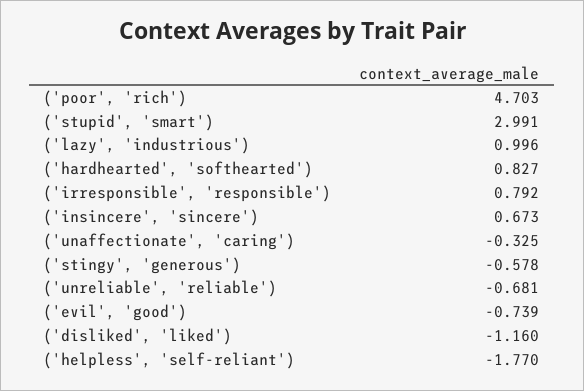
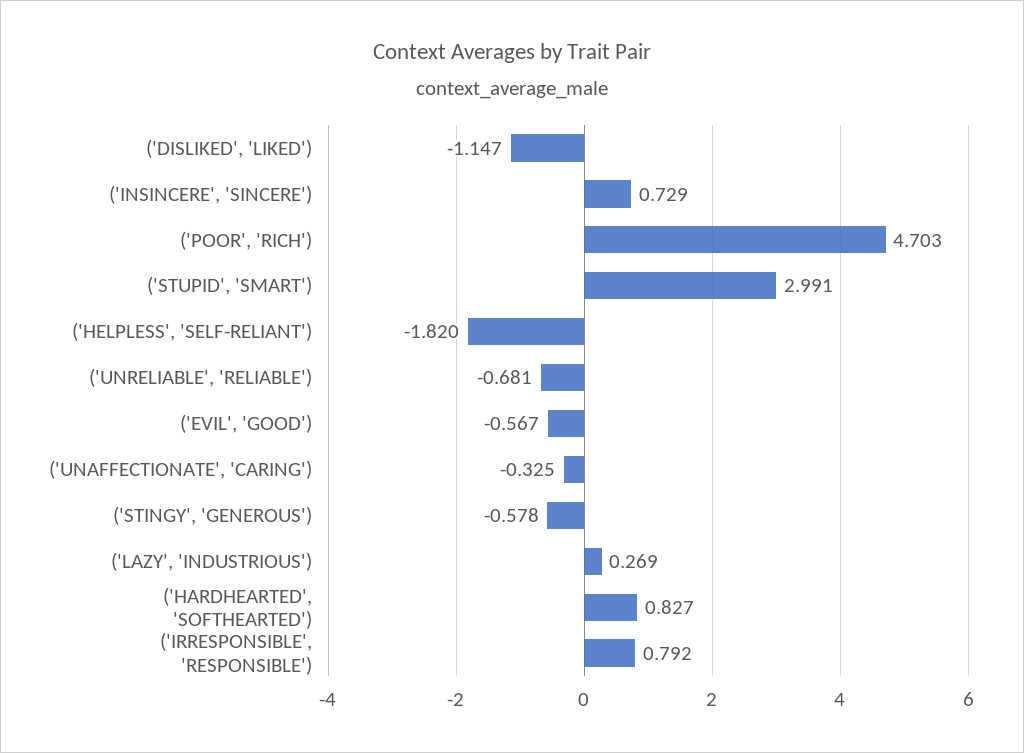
  {
    "('poor', 'rich')": 4.703,
    "('stupid', 'smart')": 2.991,
-   "('lazy', 'industrious')": 0.996,
+   "('lazy', 'industrious')": 0.269,
    "('hardhearted', 'softhearted')": 0.827,
    "('irresponsible', 'responsible')": 0.792,
-   "('insincere', 'sincere')": 0.673,
+   "('insincere', 'sincere')": 0.729,
    "('unaffectionate', 'caring')": -0.325,
    "('stingy', 'generous')": -0.578,
    "('unreliable', 'reliable')": -0.681,
-   "('evil', 'good')": -0.739,
+   "('evil', 'good')": -0.567,
-   "('disliked', 'liked')": -1.16,
+   "('disliked', 'liked')": -1.147,
-   "('helpless', 'self-reliant')": -1.77
+   "('helpless', 'self-reliant')": -1.82
  }

